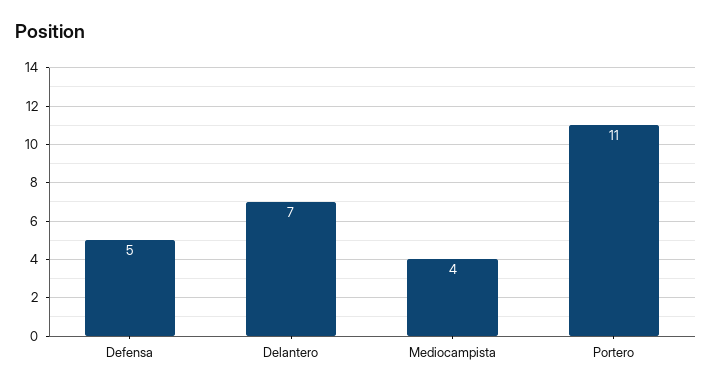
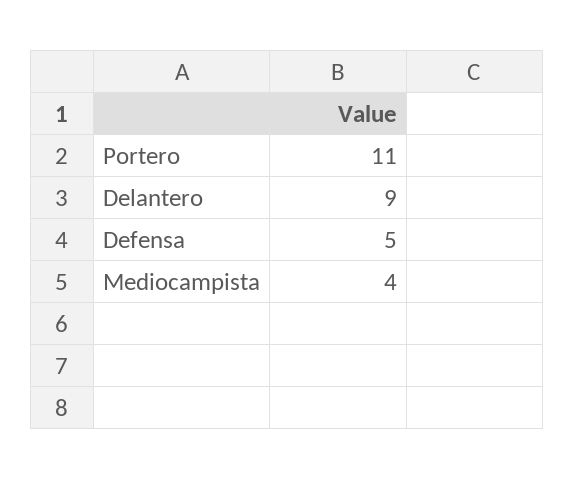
  {
    "Defensa": 5,
-   "Delantero": 7,
+   "Delantero": 9,
    "Mediocampista": 4,
    "Portero": 11
  }

